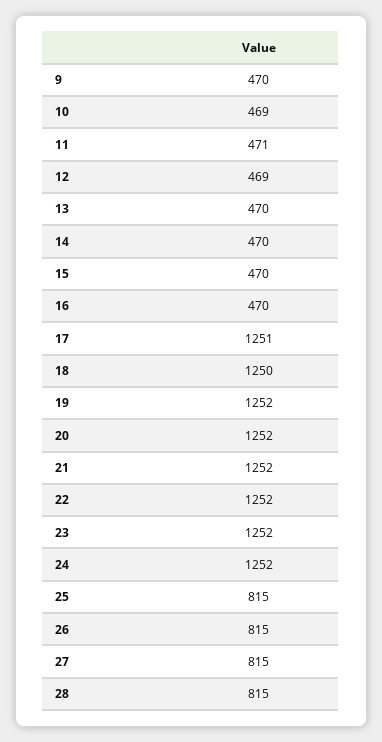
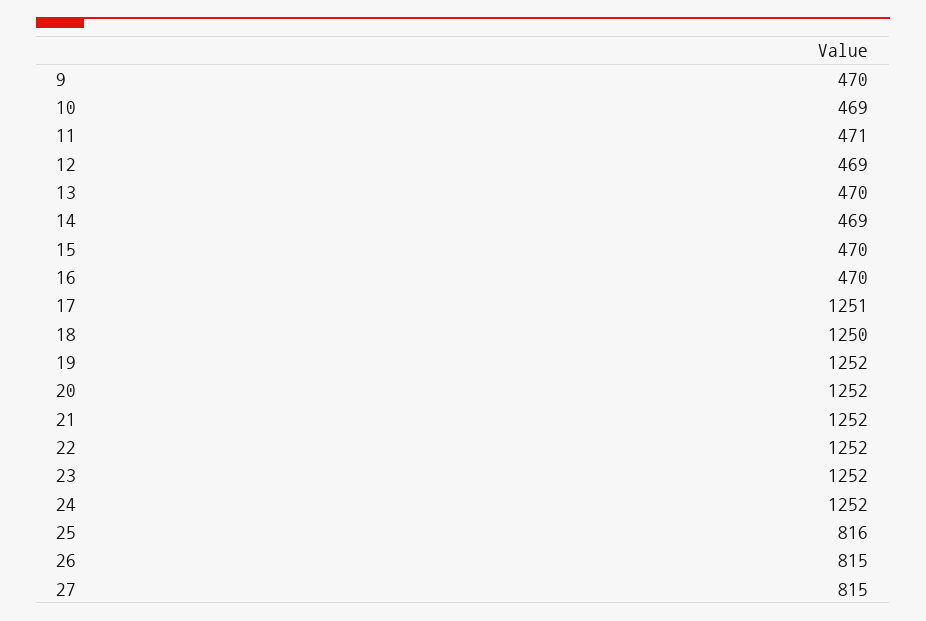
  {
    "9": 470,
    "10": 469,
    "11": 471,
    "12": 469,
    "13": 470,
-   "14": 470,
+   "14": 469,
    "15": 470,
    "16": 470,
    "17": 1251,
    "18": 1250,
    "19": 1252,
    "20": 1252,
    "21": 1252,
    "22": 1252,
    "23": 1252,
    "24": 1252,
-   "25": 815,
+   "25": 816,
    "26": 815,
-   "27": 815,
+   "27": 815
-   "28": 815
  }

